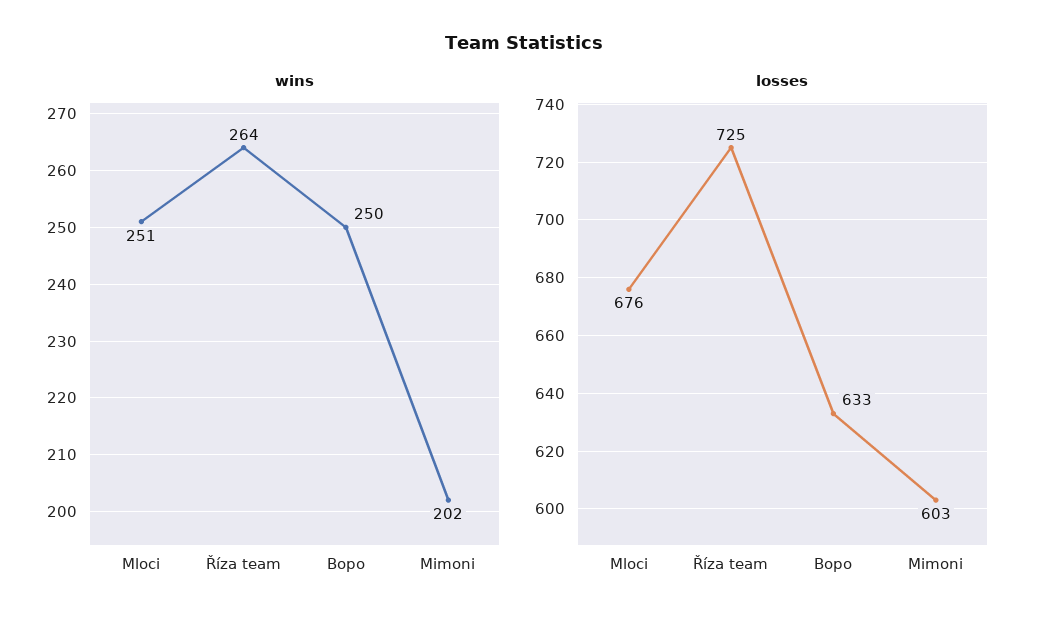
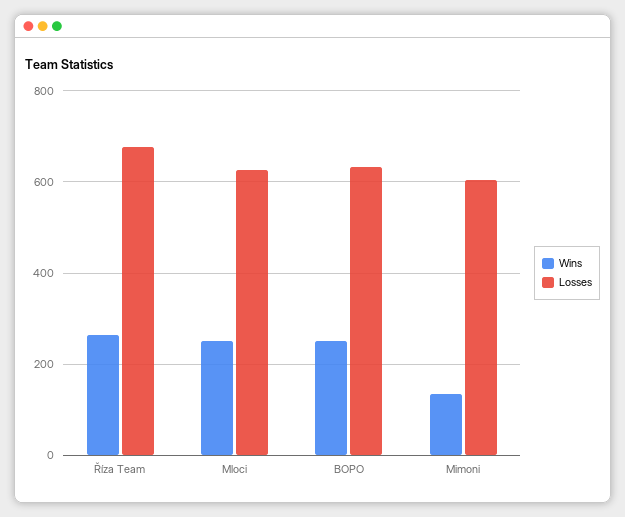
  {
    "wins": {
      "Mloci": 251,
      "Říza team": 264,
      "Bopo": 250,
-     "Mimoni": 202
+     "Mimoni": 140
    },
    "losses": {
-     "Mloci": 676,
+     "Mloci": 620,
-     "Říza team": 725,
+     "Říza team": 680,
      "Bopo": 633,
      "Mimoni": 603
    }
  }

